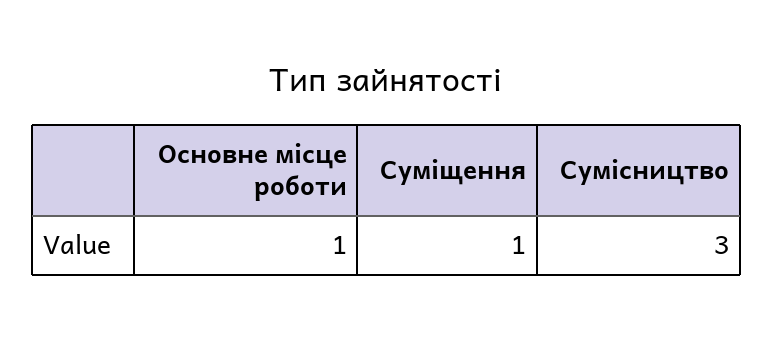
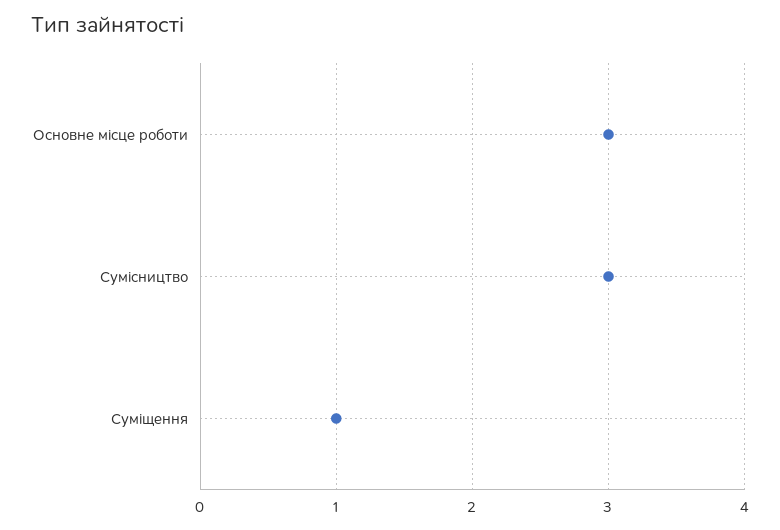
  {
-   "Основне місце роботи": 1,
+   "Основне місце роботи": 3,
    "Суміщення": 1,
    "Сумісництво": 3
  }

